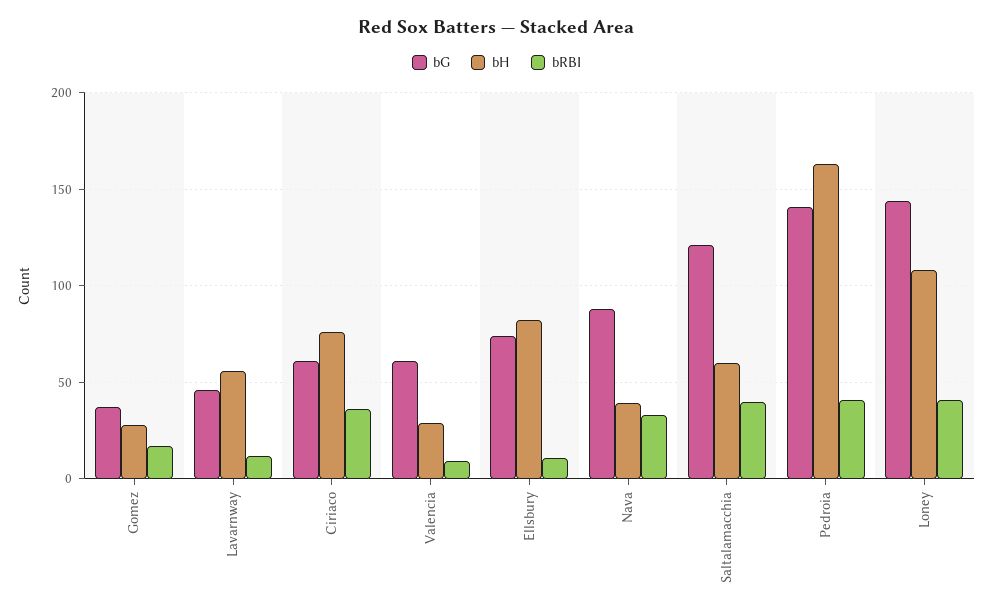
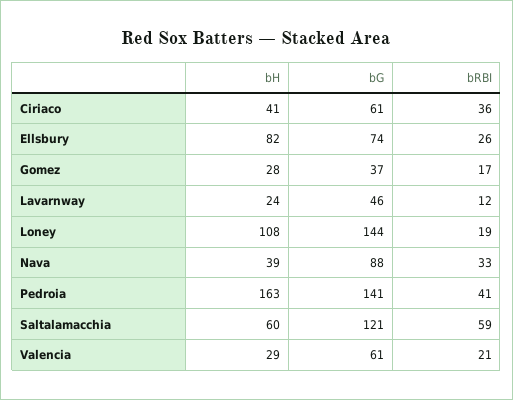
  {
    "bG": {
      "Gomez": 37,
      "Lavarnway": 46,
      "Ciriaco": 61,
      "Valencia": 61,
      "Ellsbury": 74,
      "Nava": 88,
      "Saltalamacchia": 121,
      "Pedroia": 141,
      "Loney": 144
    },
    "bH": {
      "Gomez": 28,
-     "Lavarnway": 55,
+     "Lavarnway": 24,
-     "Ciriaco": 75,
+     "Ciriaco": 41,
      "Valencia": 29,
      "Ellsbury": 82,
      "Nava": 39,
      "Saltalamacchia": 60,
      "Pedroia": 163,
      "Loney": 108
    },
    "bRBI": {
      "Gomez": 17,
      "Lavarnway": 12,
      "Ciriaco": 36,
-     "Valencia": 10,
+     "Valencia": 21,
-     "Ellsbury": 10,
+     "Ellsbury": 26,
      "Nava": 33,
-     "Saltalamacchia": 40,
+     "Saltalamacchia": 59,
      "Pedroia": 41,
-     "Loney": 40
+     "Loney": 19
    }
  }

